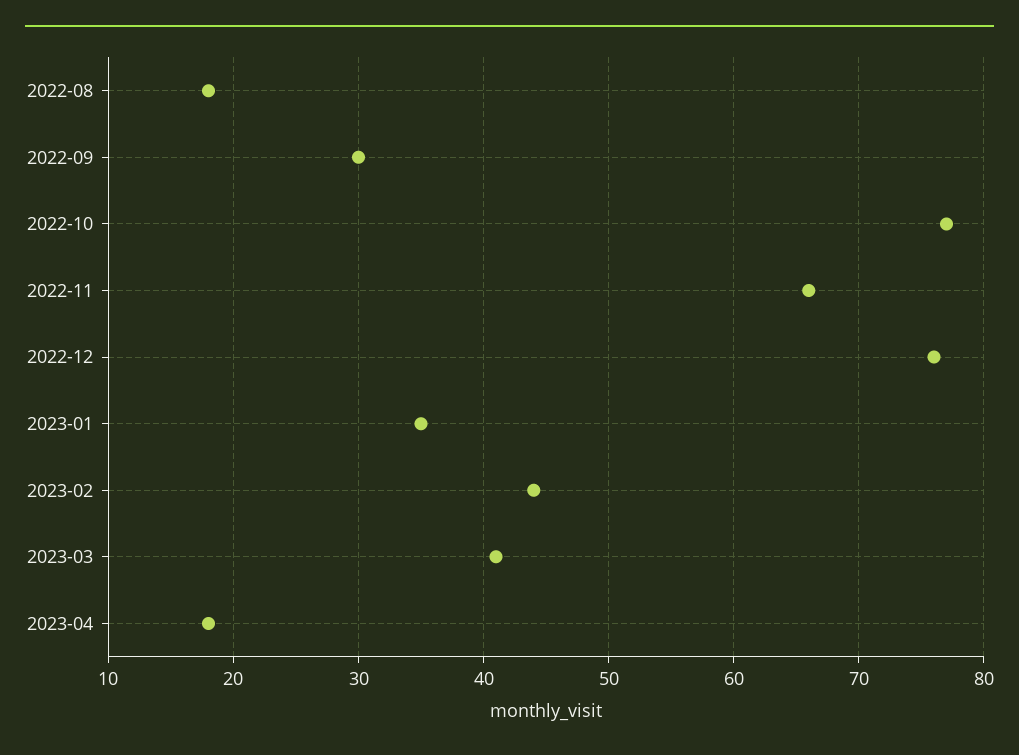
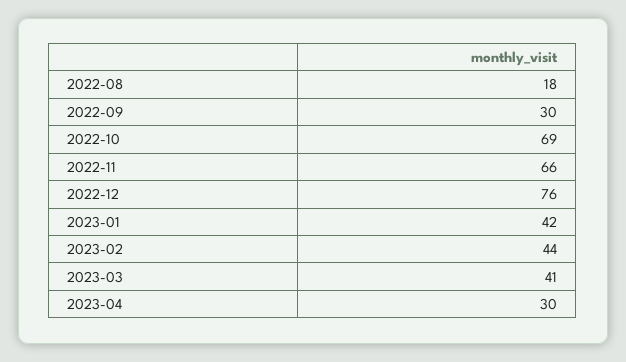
  {
    "2022-08": 18,
    "2022-09": 30,
-   "2022-10": 77,
+   "2022-10": 69,
    "2022-11": 66,
    "2022-12": 76,
-   "2023-01": 35,
+   "2023-01": 42,
    "2023-02": 44,
    "2023-03": 41,
-   "2023-04": 18
+   "2023-04": 30
  }

